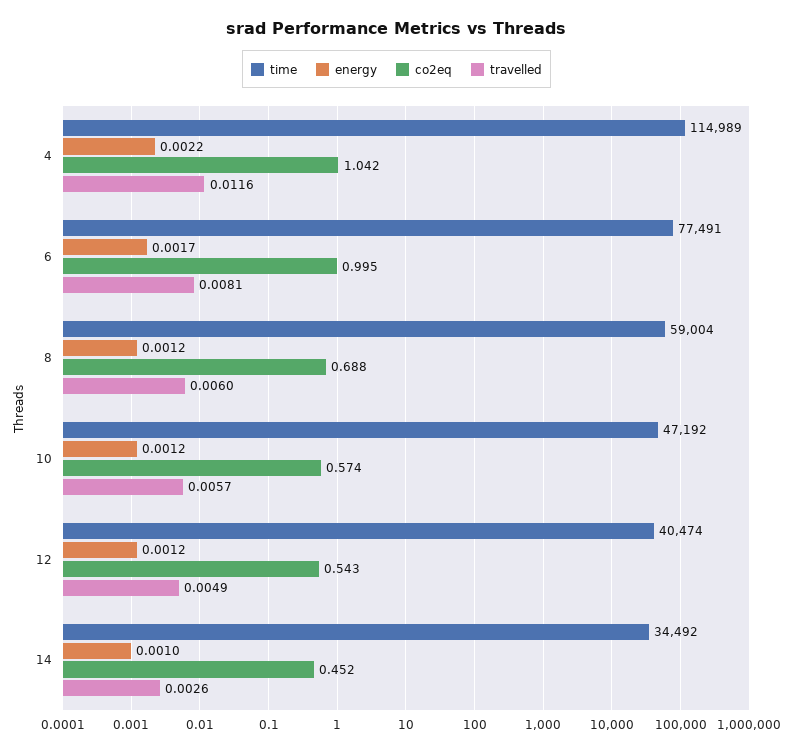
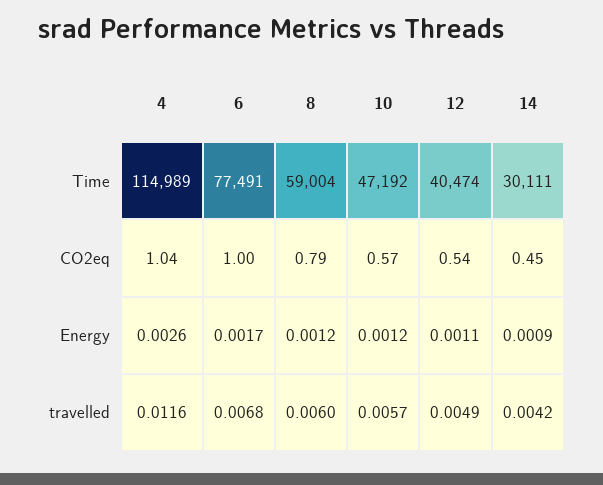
  {
    "time": {
      "4": 114989,
      "6": 77491,
      "8": 59004,
      "10": 47192,
      "12": 40474,
-     "14": 34492
+     "14": 30111
    },
    "energy": {
-     "4": 0.0022,
+     "4": 0.0026,
      "6": 0.0017,
      "8": 0.0012,
      "10": 0.0012,
-     "12": 0.0012,
+     "12": 0.0011,
-     "14": 0.001
+     "14": 0.0009
    },
    "co2eq": {
      "4": 1.042,
      "6": 0.995,
-     "8": 0.688,
+     "8": 0.79,
      "10": 0.574,
      "12": 0.543,
      "14": 0.452
    },
    "travelled": {
      "4": 0.0116,
-     "6": 0.0081,
+     "6": 0.0068,
      "8": 0.006,
      "10": 0.0057,
      "12": 0.0049,
-     "14": 0.0026
+     "14": 0.0042
    }
  }

